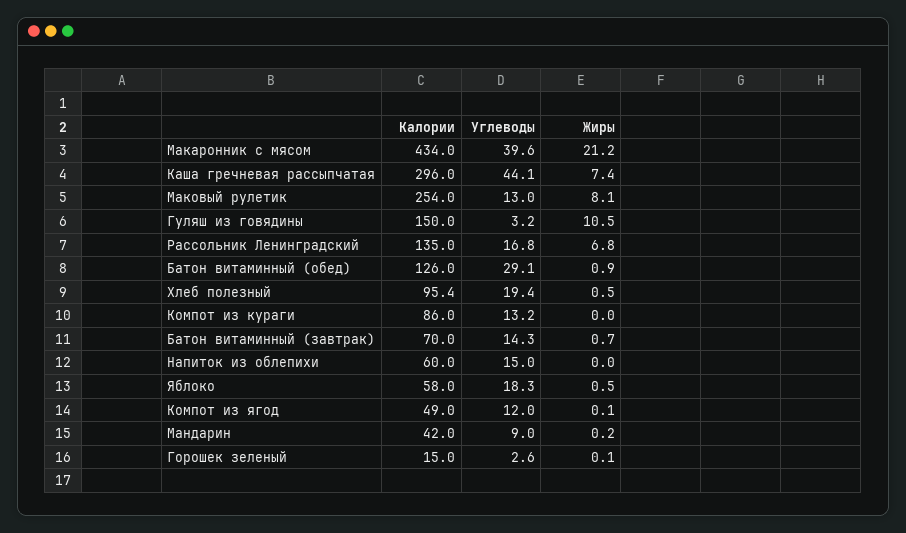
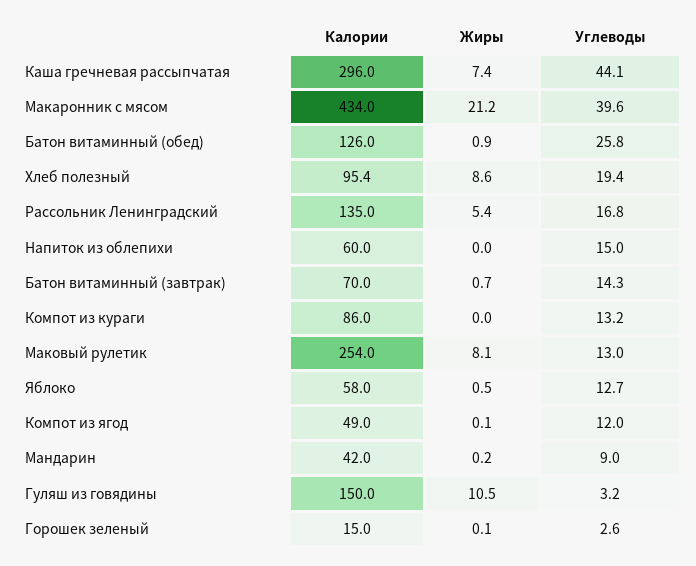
  {
    "Калории": {
      "Макаронник с мясом": 434,
      "Каша гречневая рассыпчатая": 296,
      "Маковый рулетик": 254,
      "Гуляш из говядины": 150,
      "Рассольник Ленинградский": 135,
      "Батон витаминный (обед)": 126,
      "Хлеб полезный": 95.4,
      "Компот из кураги": 86,
      "Батон витаминный (завтрак)": 70,
      "Напиток из облепихи": 60,
      "Яблоко": 58,
      "Компот из ягод": 49,
      "Мандарин": 42,
      "Горошек зеленый": 15
    },
    "Углеводы": {
      "Макаронник с мясом": 39.6,
      "Каша гречневая рассыпчатая": 44.1,
      "Маковый рулетик": 13,
      "Гуляш из говядины": 3.2,
      "Рассольник Ленинградский": 16.8,
-     "Батон витаминный (обед)": 29.1,
+     "Батон витаминный (обед)": 25.8,
      "Хлеб полезный": 19.4,
      "Компот из кураги": 13.2,
      "Батон витаминный (завтрак)": 14.3,
      "Напиток из облепихи": 15,
-     "Яблоко": 18.3,
+     "Яблоко": 12.7,
      "Компот из ягод": 12,
      "Мандарин": 9,
      "Горошек зеленый": 2.6
    },
    "Жиры": {
      "Макаронник с мясом": 21.2,
      "Каша гречневая рассыпчатая": 7.4,
      "Маковый рулетик": 8.1,
      "Гуляш из говядины": 10.5,
-     "Рассольник Ленинградский": 6.8,
+     "Рассольник Ленинградский": 5.4,
      "Батон витаминный (обед)": 0.9,
-     "Хлеб полезный": 0.5,
+     "Хлеб полезный": 8.6,
      "Компот из кураги": 0,
      "Батон витаминный (завтрак)": 0.7,
      "Напиток из облепихи": 0,
      "Яблоко": 0.5,
      "Компот из ягод": 0.1,
      "Мандарин": 0.2,
      "Горошек зеленый": 0.1
    }
  }

